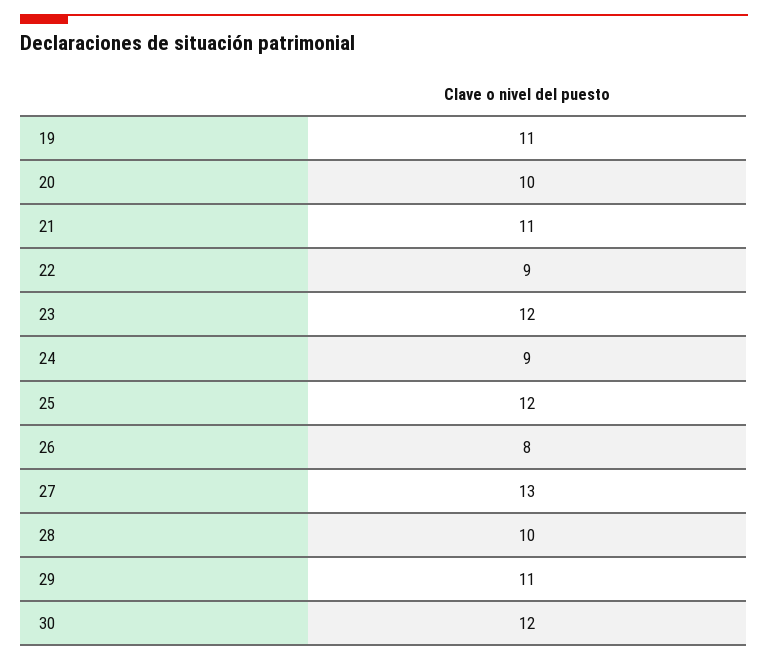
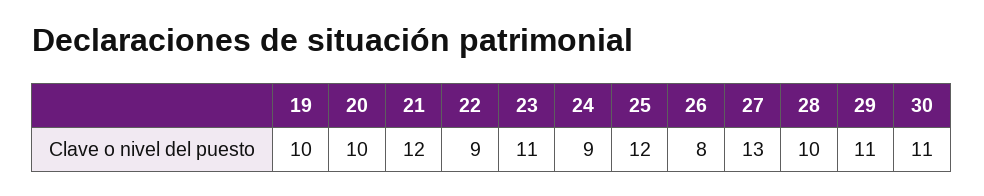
  {
-   "19": 11,
+   "19": 10,
    "20": 10,
-   "21": 11,
+   "21": 12,
    "22": 9,
-   "23": 12,
+   "23": 11,
    "24": 9,
    "25": 12,
    "26": 8,
    "27": 13,
    "28": 10,
    "29": 11,
-   "30": 12
+   "30": 11
  }

